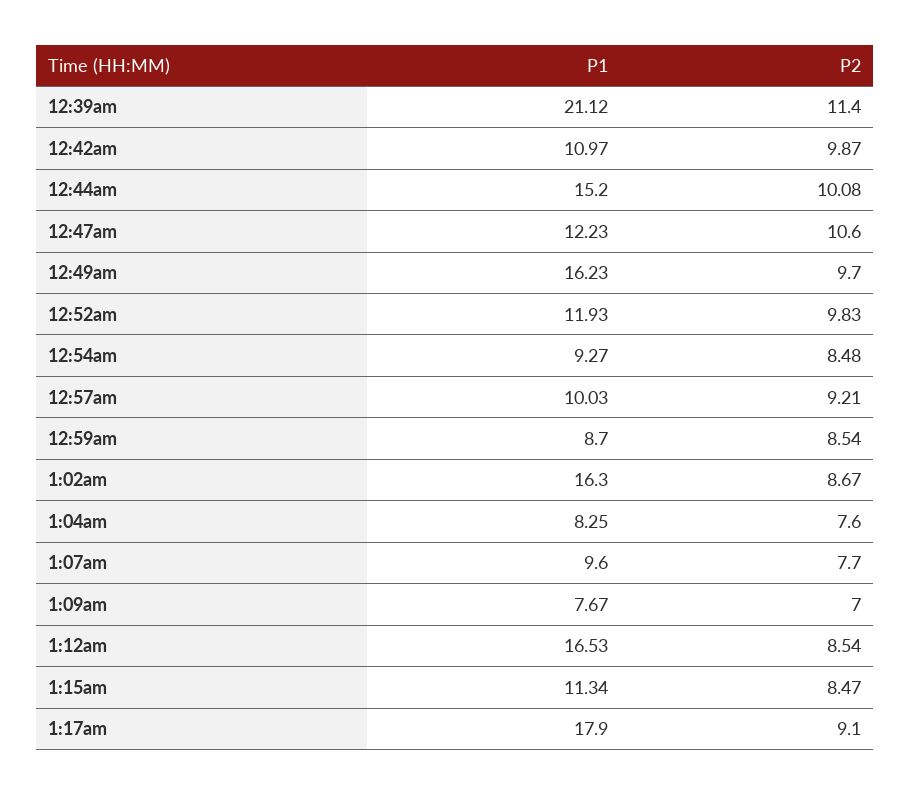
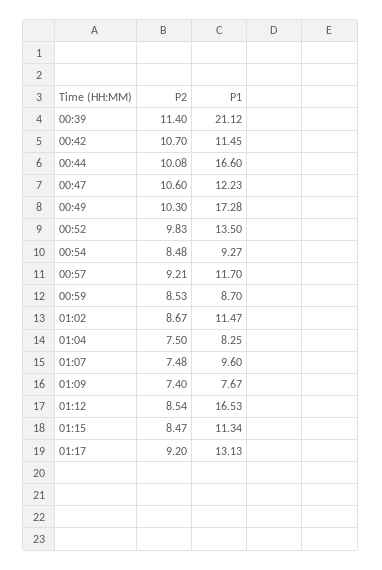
  {
    "P1": {
      "12:39am": 21.12,
-     "12:42am": 10.97,
+     "12:42am": 11.45,
-     "12:44am": 15.2,
+     "12:44am": 16.6,
      "12:47am": 12.23,
-     "12:49am": 16.23,
+     "12:49am": 17.28,
-     "12:52am": 11.93,
+     "12:52am": 13.5,
      "12:54am": 9.27,
-     "12:57am": 10.03,
+     "12:57am": 11.7,
      "12:59am": 8.7,
-     "1:02am": 16.3,
+     "1:02am": 11.47,
      "1:04am": 8.25,
      "1:07am": 9.6,
      "1:09am": 7.67,
      "1:12am": 16.53,
      "1:15am": 11.34,
-     "1:17am": 17.9
+     "1:17am": 13.13
    },
    "P2": {
      "12:39am": 11.4,
-     "12:42am": 9.87,
+     "12:42am": 10.7,
      "12:44am": 10.08,
      "12:47am": 10.6,
-     "12:49am": 9.7,
+     "12:49am": 10.3,
      "12:52am": 9.83,
      "12:54am": 8.48,
      "12:57am": 9.21,
-     "12:59am": 8.54,
+     "12:59am": 8.53,
      "1:02am": 8.67,
-     "1:04am": 7.6,
+     "1:04am": 7.5,
-     "1:07am": 7.7,
+     "1:07am": 7.48,
-     "1:09am": 7,
+     "1:09am": 7.4,
      "1:12am": 8.54,
      "1:15am": 8.47,
-     "1:17am": 9.1
+     "1:17am": 9.2
    }
  }

